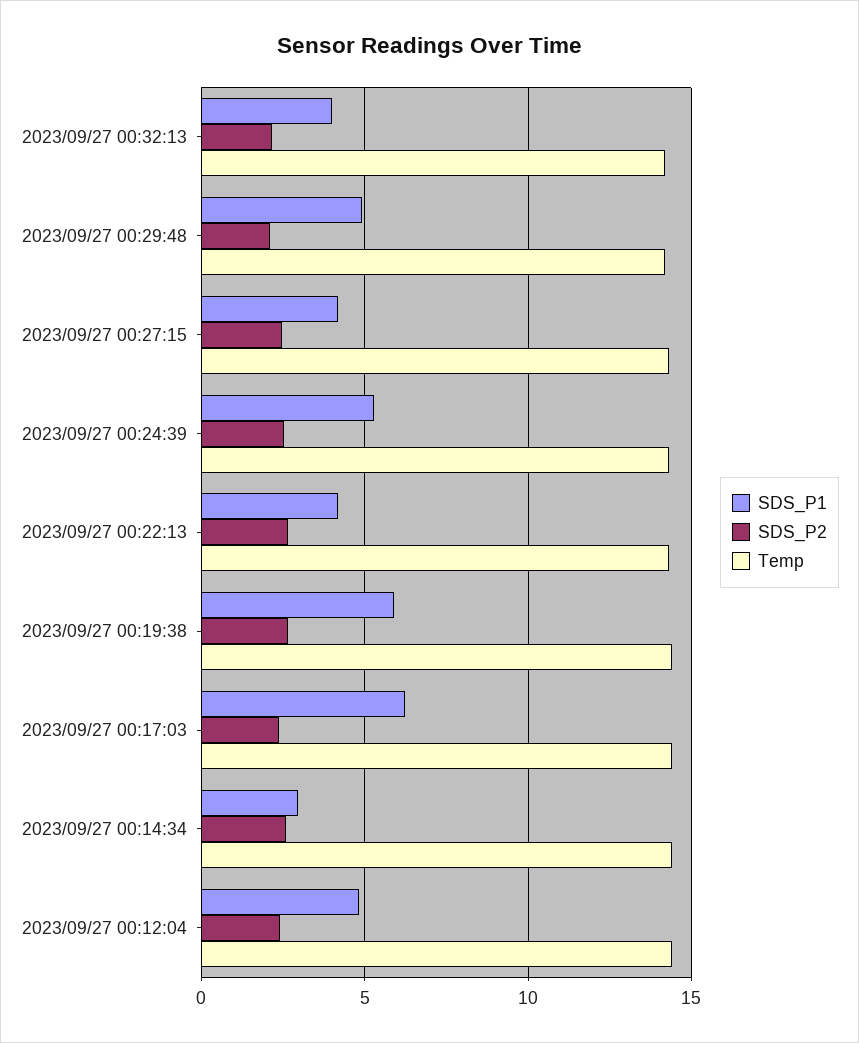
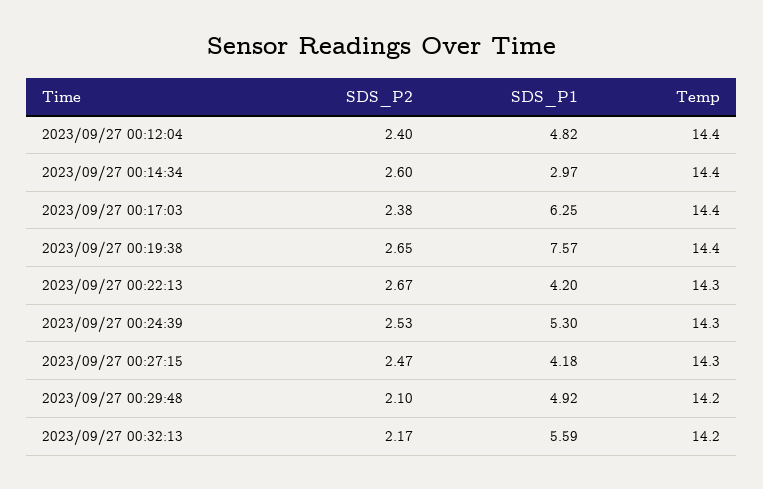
  {
    "SDS_P1": {
-     "2023/09/27 00:32:13": 4,
+     "2023/09/27 00:32:13": 5.59,
      "2023/09/27 00:29:48": 4.92,
      "2023/09/27 00:27:15": 4.18,
      "2023/09/27 00:24:39": 5.3,
      "2023/09/27 00:22:13": 4.2,
-     "2023/09/27 00:19:38": 6,
+     "2023/09/27 00:19:38": 7.57,
      "2023/09/27 00:17:03": 6.25,
      "2023/09/27 00:14:34": 2.97,
      "2023/09/27 00:12:04": 4.82
    },
    "SDS_P2": {
      "2023/09/27 00:32:13": 2.17,
      "2023/09/27 00:29:48": 2.1,
      "2023/09/27 00:27:15": 2.47,
      "2023/09/27 00:24:39": 2.53,
      "2023/09/27 00:22:13": 2.67,
      "2023/09/27 00:19:38": 2.65,
      "2023/09/27 00:17:03": 2.38,
      "2023/09/27 00:14:34": 2.6,
      "2023/09/27 00:12:04": 2.4
    },
    "Temp": {
      "2023/09/27 00:32:13": 14.2,
      "2023/09/27 00:29:48": 14.2,
      "2023/09/27 00:27:15": 14.3,
      "2023/09/27 00:24:39": 14.3,
      "2023/09/27 00:22:13": 14.3,
      "2023/09/27 00:19:38": 14.4,
      "2023/09/27 00:17:03": 14.4,
      "2023/09/27 00:14:34": 14.4,
      "2023/09/27 00:12:04": 14.4
    }
  }

